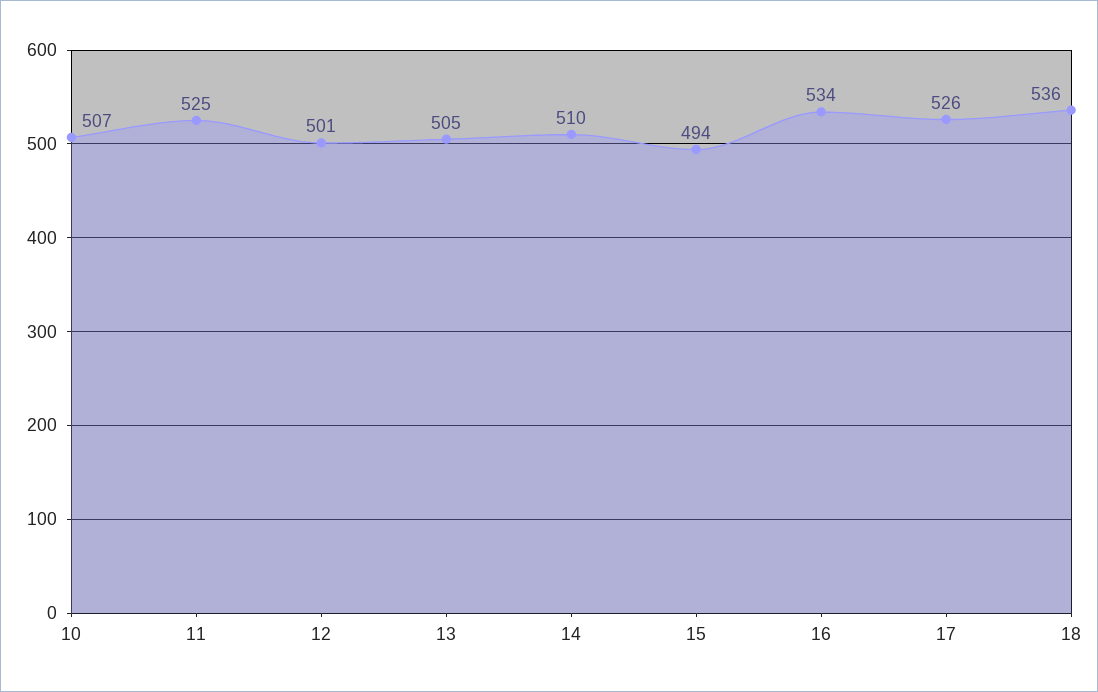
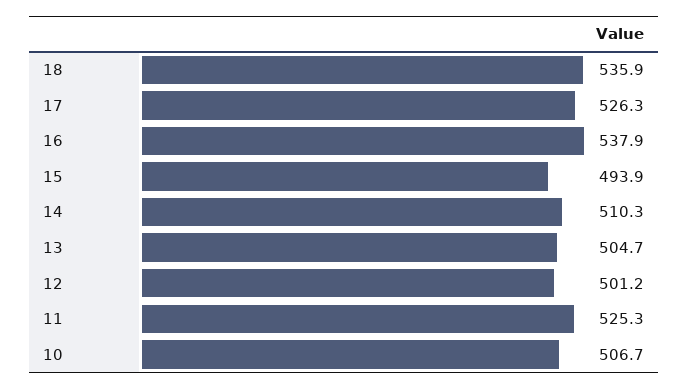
  {
    "10": 506.7,
    "11": 525.3,
    "12": 501.2,
    "13": 504.7,
    "14": 510.3,
    "15": 493.9,
-   "16": 534,
+   "16": 537.9,
    "17": 526.3,
    "18": 535.9
  }

